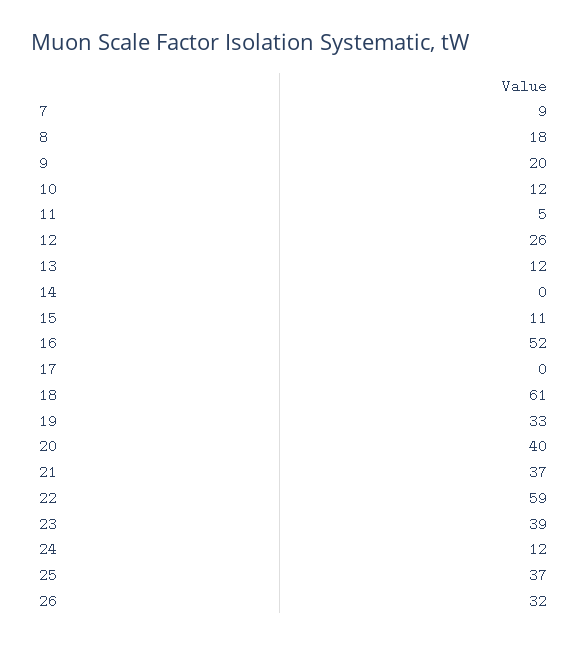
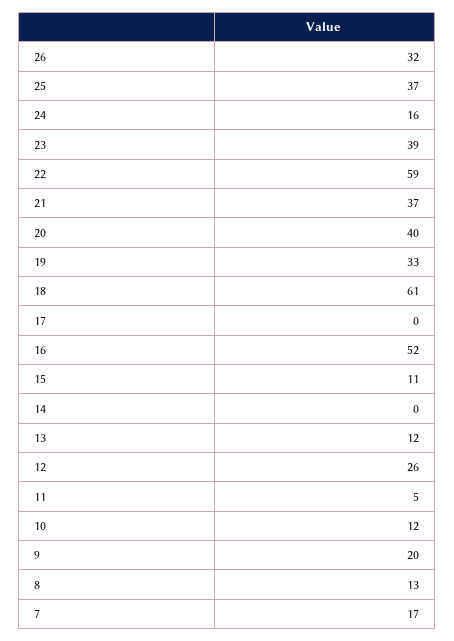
  {
-   "7": 9,
+   "7": 17,
-   "8": 18,
+   "8": 13,
    "9": 20,
    "10": 12,
    "11": 5,
    "12": 26,
    "13": 12,
    "14": 0,
    "15": 11,
    "16": 52,
    "17": 0,
    "18": 61,
    "19": 33,
    "20": 40,
    "21": 37,
    "22": 59,
    "23": 39,
-   "24": 12,
+   "24": 16,
    "25": 37,
    "26": 32
  }

